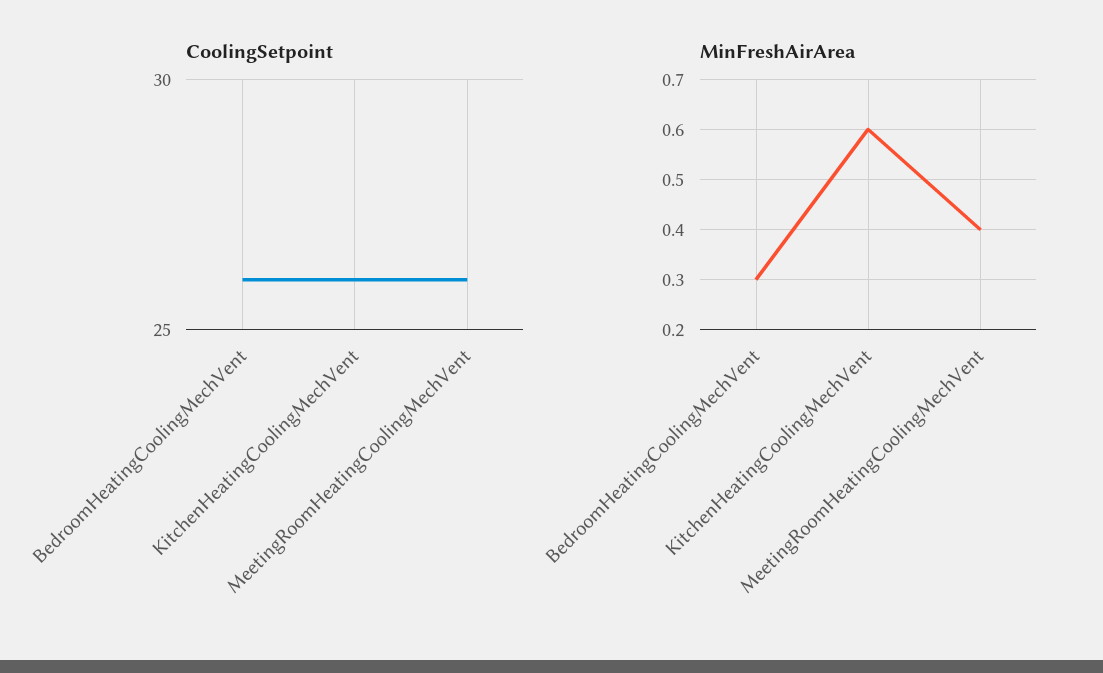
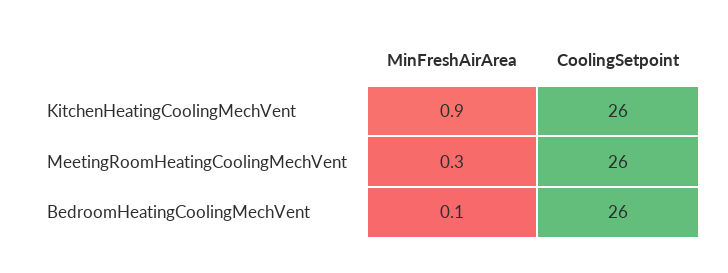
  {
    "CoolingSetpoint": {
      "BedroomHeatingCoolingMechVent": 26,
      "KitchenHeatingCoolingMechVent": 26,
      "MeetingRoomHeatingCoolingMechVent": 26
    },
    "MinFreshAirArea": {
-     "BedroomHeatingCoolingMechVent": 0.3,
+     "BedroomHeatingCoolingMechVent": 0.1,
-     "KitchenHeatingCoolingMechVent": 0.6,
+     "KitchenHeatingCoolingMechVent": 0.9,
-     "MeetingRoomHeatingCoolingMechVent": 0.4
+     "MeetingRoomHeatingCoolingMechVent": 0.3
    }
  }

